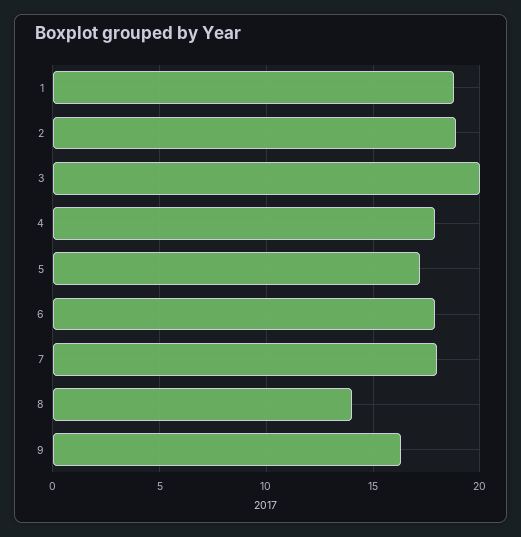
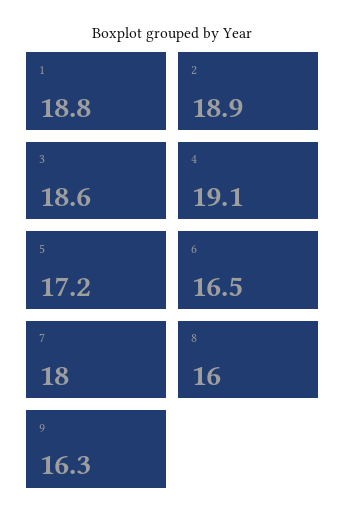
  {
    "1": 18.8,
    "2": 18.9,
-   "3": 20,
+   "3": 18.6,
-   "4": 18,
+   "4": 19.1,
    "5": 17.2,
-   "6": 18,
+   "6": 16.5,
    "7": 18,
-   "8": 14,
+   "8": 16,
    "9": 16.3
  }

